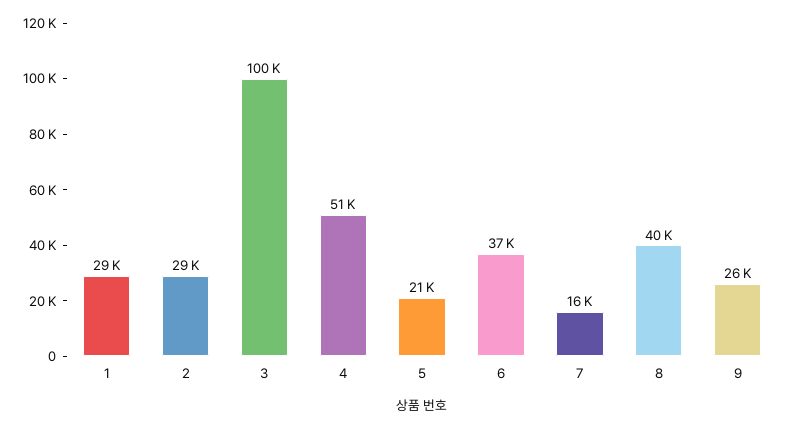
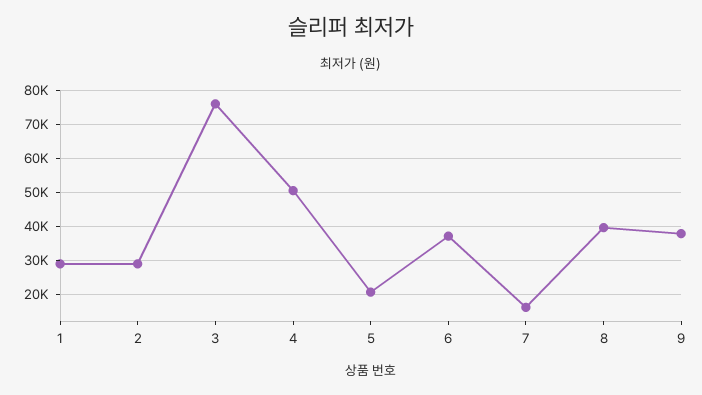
  {
    "1": 29000,
    "2": 29000,
-   "3": 100000,
+   "3": 76000,
    "4": 51000,
    "5": 21000,
    "6": 37000,
    "7": 16000,
    "8": 40000,
-   "9": 26000
+   "9": 38000
  }

